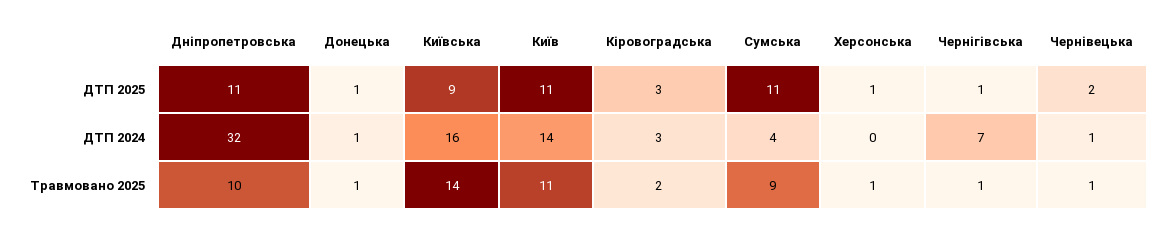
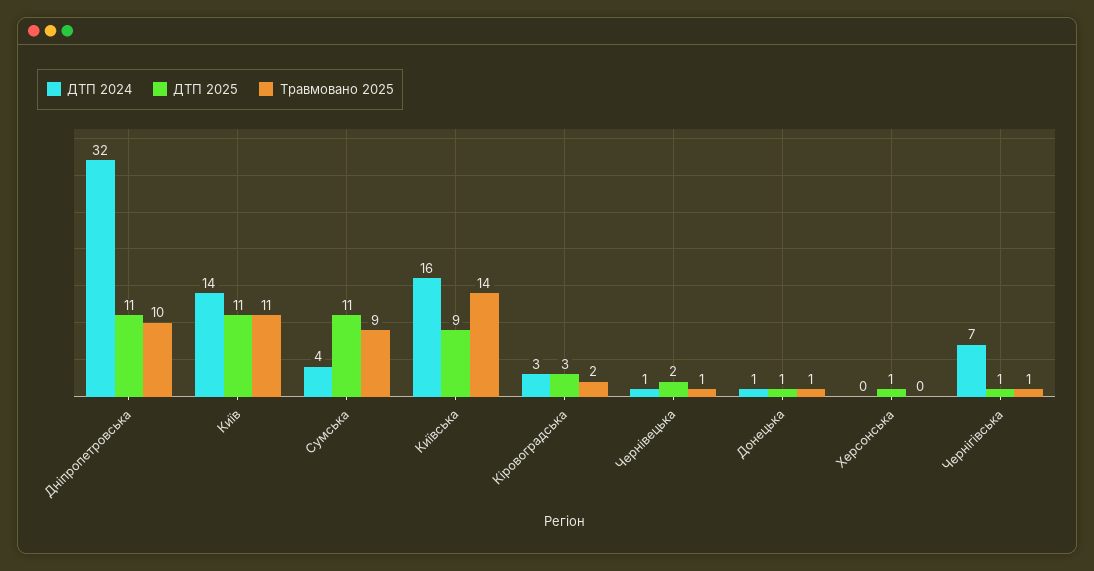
  {
    "ДТП 2025": {
      "Дніпропетровська": 11,
      "Донецька": 1,
      "Київська": 9,
      "Київ": 11,
      "Кіровоградська": 3,
      "Сумська": 11,
      "Херсонська": 1,
      "Чернігівська": 1,
      "Чернівецька": 2
    },
    "ДТП 2024": {
      "Дніпропетровська": 32,
      "Донецька": 1,
      "Київська": 16,
      "Київ": 14,
      "Кіровоградська": 3,
      "Сумська": 4,
      "Херсонська": 0,
      "Чернігівська": 7,
      "Чернівецька": 1
    },
    "Травмовано 2025": {
      "Дніпропетровська": 10,
      "Донецька": 1,
      "Київська": 14,
      "Київ": 11,
      "Кіровоградська": 2,
      "Сумська": 9,
-     "Херсонська": 1,
+     "Херсонська": 0,
      "Чернігівська": 1,
      "Чернівецька": 1
    }
  }

